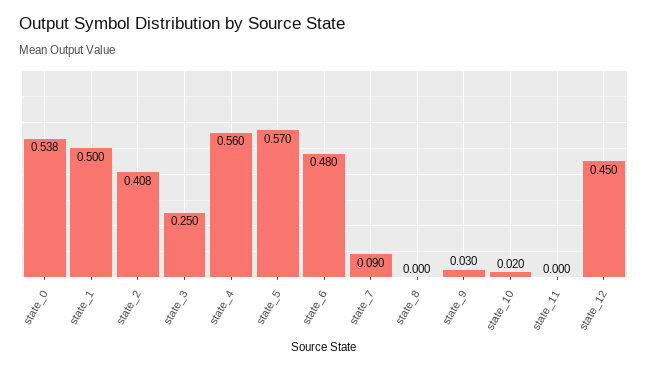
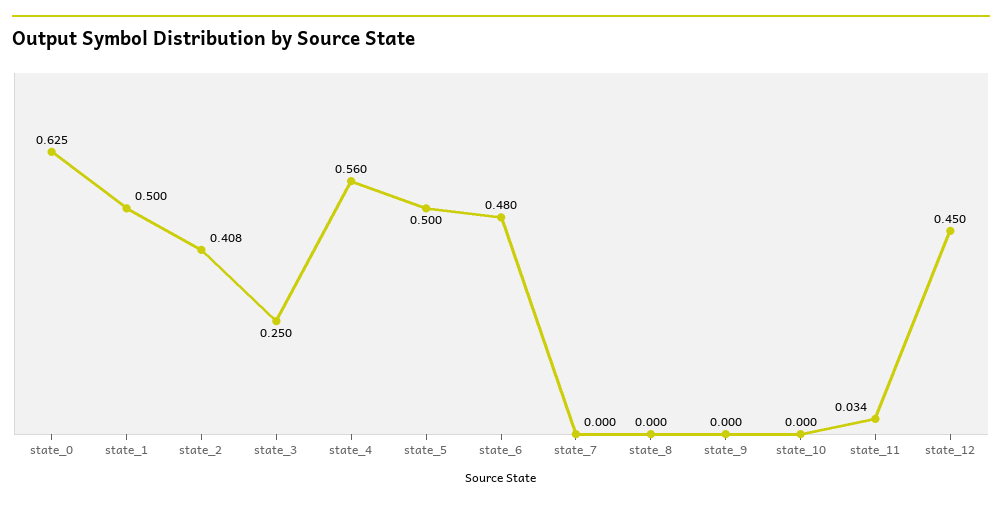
  {
-   "state_0": 0.538,
+   "state_0": 0.625,
    "state_1": 0.5,
    "state_2": 0.408,
    "state_3": 0.25,
    "state_4": 0.56,
-   "state_5": 0.57,
+   "state_5": 0.5,
    "state_6": 0.48,
-   "state_7": 0.09,
+   "state_7": 0,
    "state_8": 0,
-   "state_9": 0.03,
+   "state_9": 0,
-   "state_10": 0.02,
+   "state_10": 0,
-   "state_11": 0,
+   "state_11": 0.034,
    "state_12": 0.45
  }

